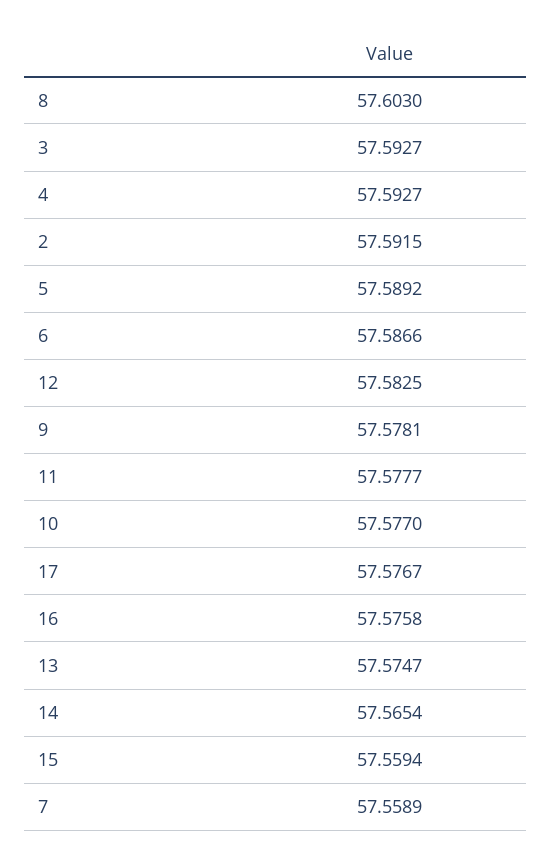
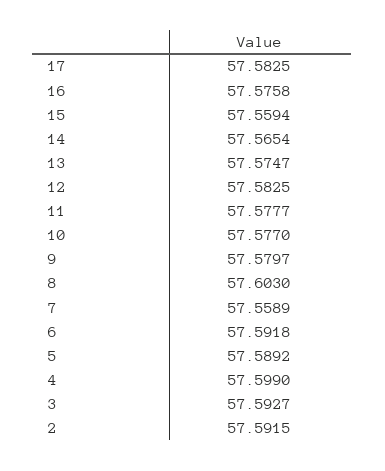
  {
    "8": 57.603,
    "3": 57.5927,
-   "4": 57.5927,
+   "4": 57.599,
    "2": 57.5915,
    "5": 57.5892,
-   "6": 57.5866,
+   "6": 57.5918,
    "12": 57.5825,
-   "9": 57.5781,
+   "9": 57.5797,
    "11": 57.5777,
    "10": 57.577,
-   "17": 57.5767,
+   "17": 57.5825,
    "16": 57.5758,
    "13": 57.5747,
    "14": 57.5654,
    "15": 57.5594,
    "7": 57.5589
  }

